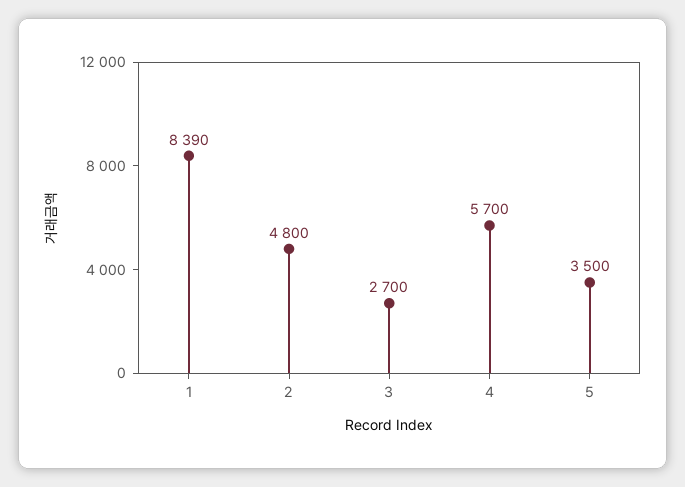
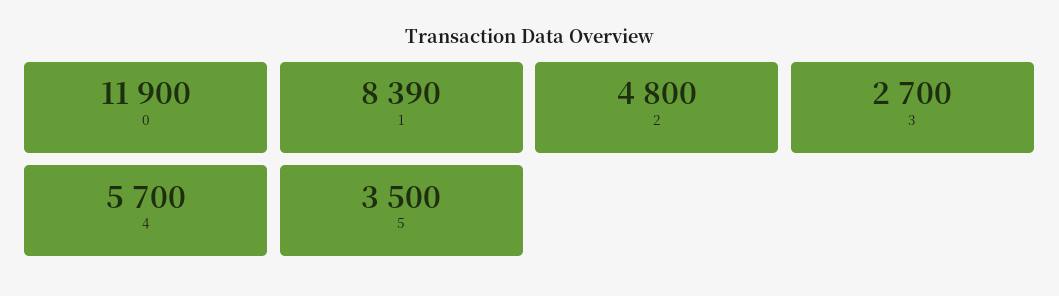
  {
    "1": 8390,
    "2": 4800,
    "3": 2700,
    "4": 5700,
-   "5": 3500
+   "5": 3500,
+   "0": 11900
  }

